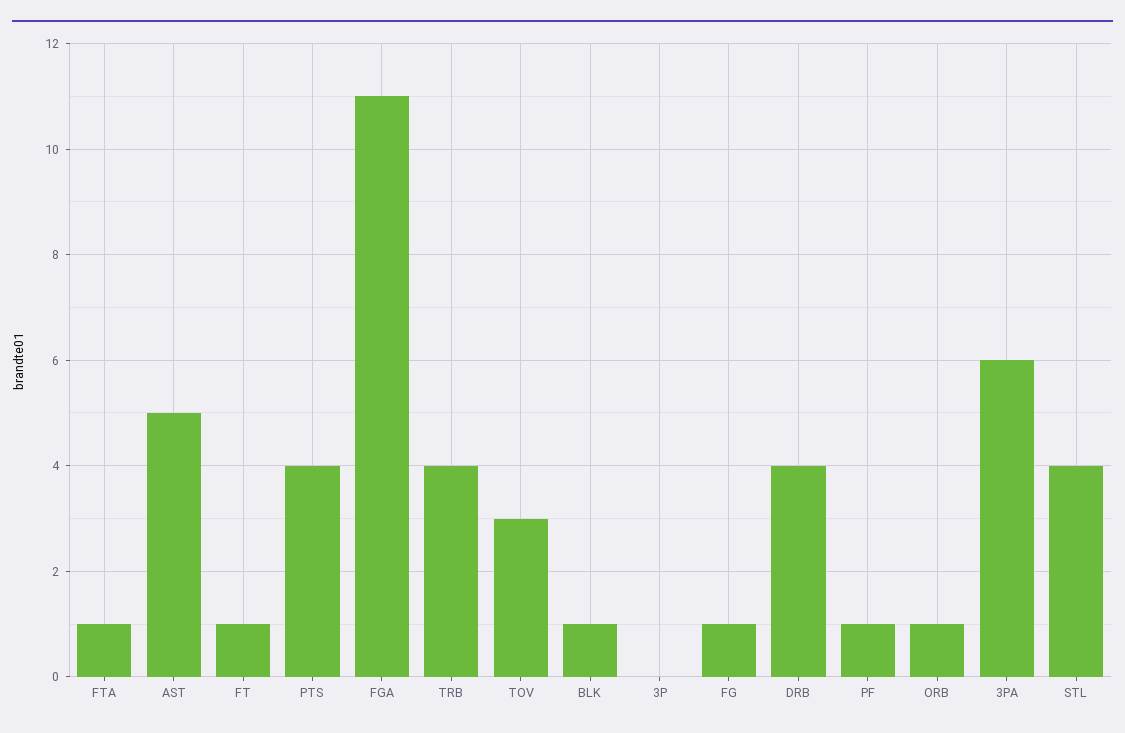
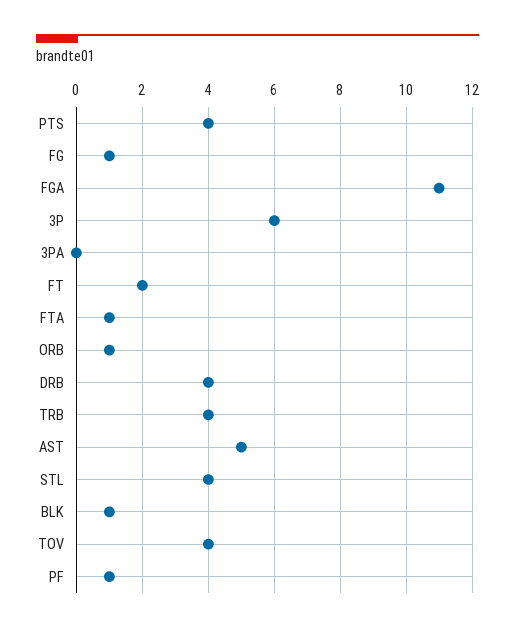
  {
    "FTA": 1,
    "AST": 5,
-   "FT": 1,
+   "FT": 2,
    "PTS": 4,
    "FGA": 11,
    "TRB": 4,
-   "TOV": 3,
+   "TOV": 4,
    "BLK": 1,
-   "3P": 0,
+   "3P": 6,
    "FG": 1,
    "DRB": 4,
    "PF": 1,
    "ORB": 1,
-   "3PA": 6,
+   "3PA": 0,
    "STL": 4
  }

